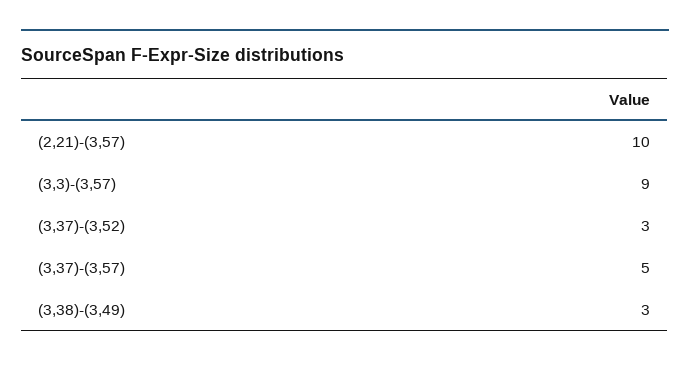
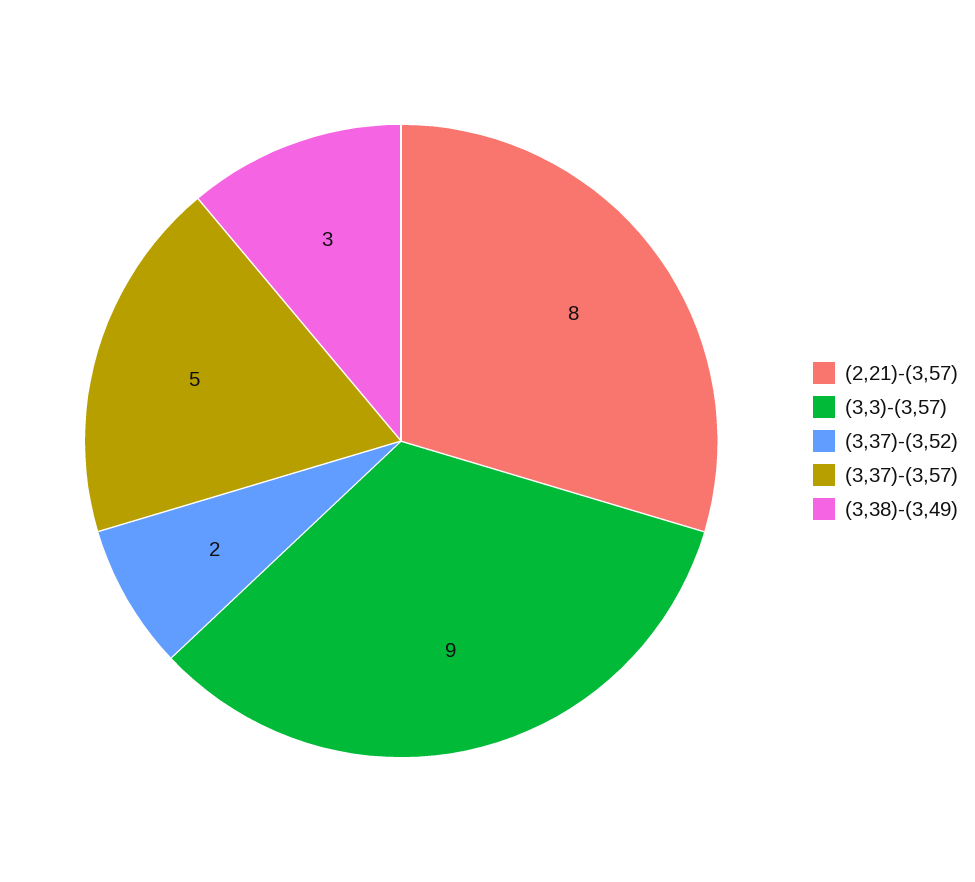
  {
-   "(2,21)-(3,57)": 10,
+   "(2,21)-(3,57)": 8,
    "(3,3)-(3,57)": 9,
-   "(3,37)-(3,52)": 3,
+   "(3,37)-(3,52)": 2,
    "(3,37)-(3,57)": 5,
    "(3,38)-(3,49)": 3
  }

